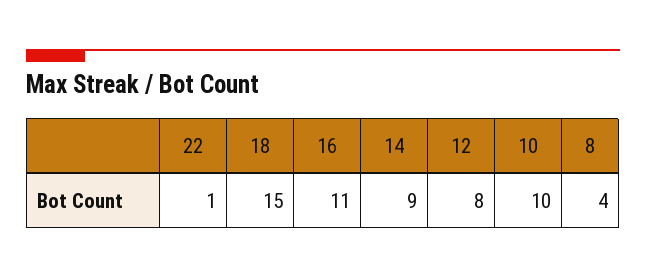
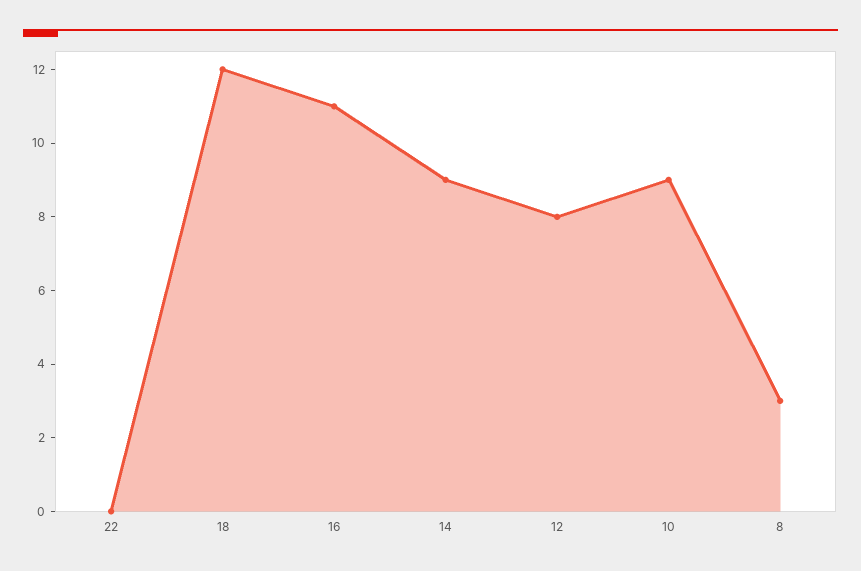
  {
-   "22": 1,
+   "22": 0,
-   "18": 15,
+   "18": 12,
    "16": 11,
    "14": 9,
    "12": 8,
-   "10": 10,
+   "10": 9,
-   "8": 4
+   "8": 3
  }

